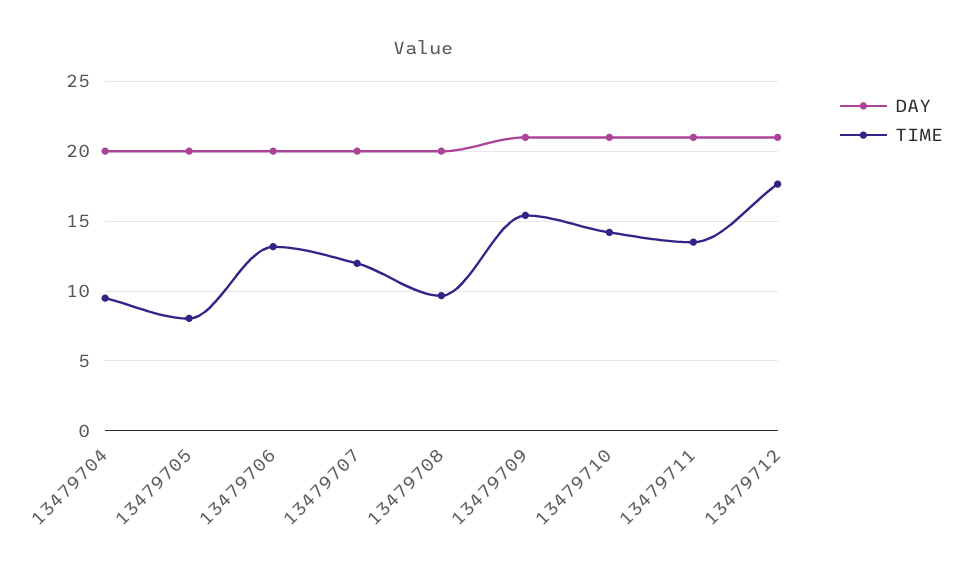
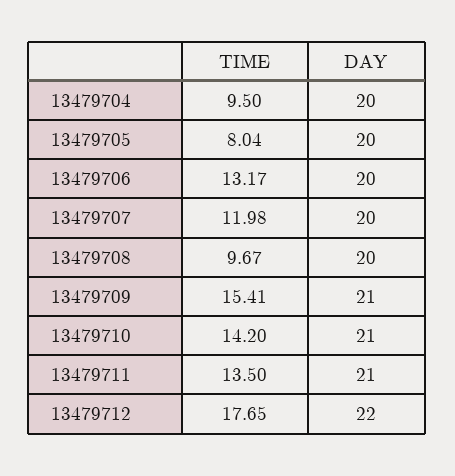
  {
    "DAY": {
      "13479704": 20,
      "13479705": 20,
      "13479706": 20,
      "13479707": 20,
      "13479708": 20,
      "13479709": 21,
      "13479710": 21,
      "13479711": 21,
-     "13479712": 21
+     "13479712": 22
    },
    "TIME": {
      "13479704": 9.5,
      "13479705": 8.04,
      "13479706": 13.17,
      "13479707": 11.98,
      "13479708": 9.67,
      "13479709": 15.41,
      "13479710": 14.2,
      "13479711": 13.5,
      "13479712": 17.65
    }
  }

